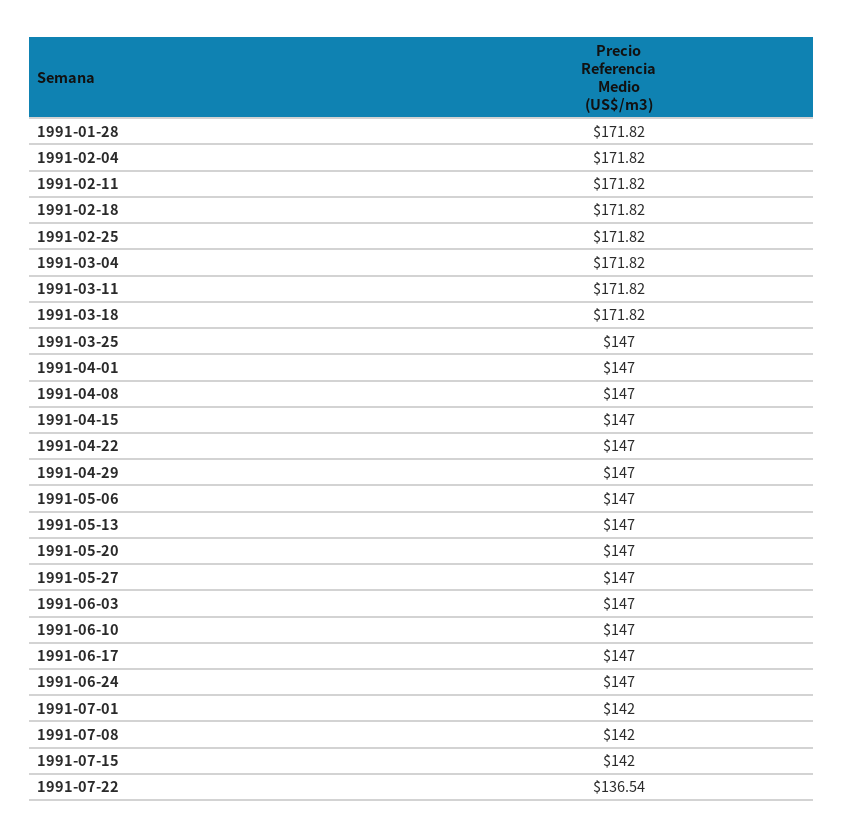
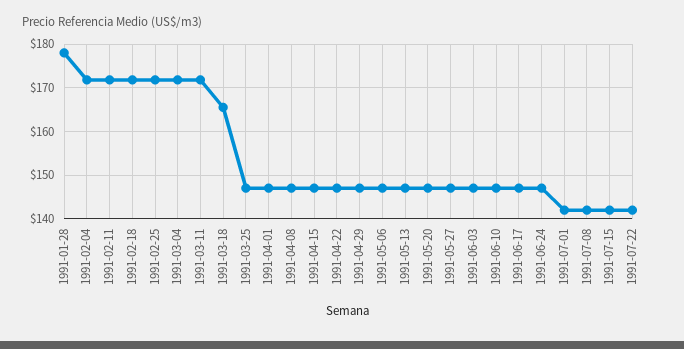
  {
-   "1991-01-28": 171.82,
+   "1991-01-28": 178,
    "1991-02-04": 171.82,
    "1991-02-11": 171.82,
    "1991-02-18": 171.82,
    "1991-02-25": 171.82,
    "1991-03-04": 171.82,
    "1991-03-11": 171.82,
-   "1991-03-18": 171.82,
+   "1991-03-18": 166,
    "1991-03-25": 147,
    "1991-04-01": 147,
    "1991-04-08": 147,
    "1991-04-15": 147,
    "1991-04-22": 147,
    "1991-04-29": 147,
    "1991-05-06": 147,
    "1991-05-13": 147,
    "1991-05-20": 147,
    "1991-05-27": 147,
    "1991-06-03": 147,
    "1991-06-10": 147,
    "1991-06-17": 147,
    "1991-06-24": 147,
    "1991-07-01": 142,
    "1991-07-08": 142,
    "1991-07-15": 142,
-   "1991-07-22": 136.54
+   "1991-07-22": 142
  }

